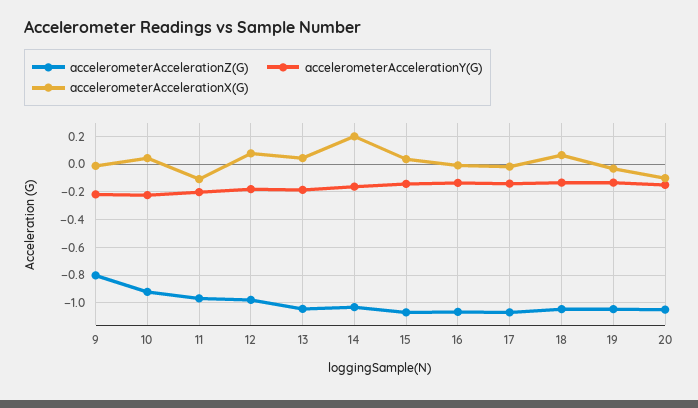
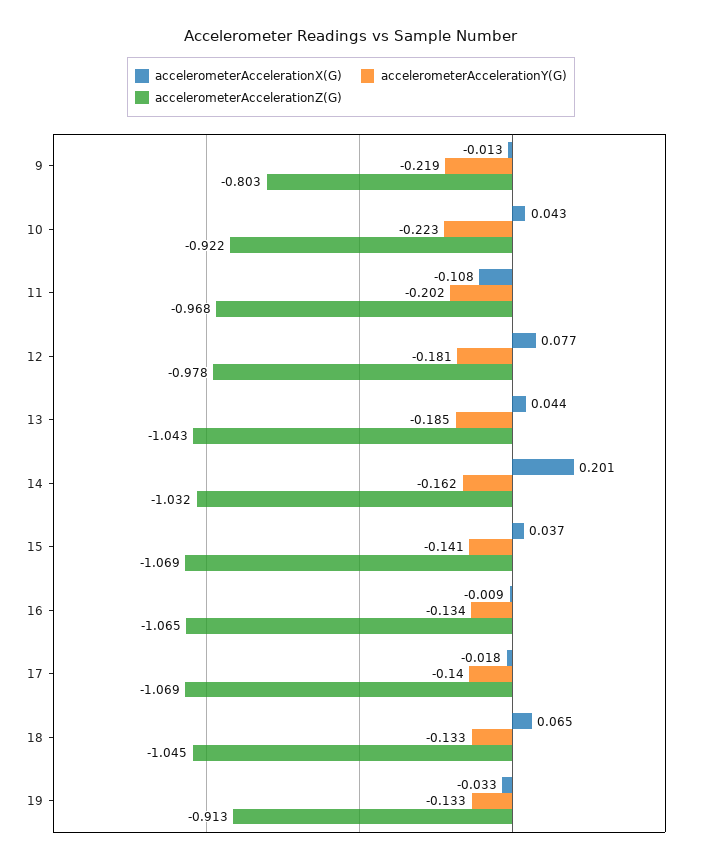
  {
    "accelerometerAccelerationZ(G)": {
      "9": -0.803,
      "10": -0.922,
      "11": -0.968,
      "12": -0.978,
      "13": -1.043,
      "14": -1.032,
      "15": -1.069,
      "16": -1.065,
      "17": -1.069,
      "18": -1.045,
-     "19": -1.05,
+     "19": -0.913
-     "20": -1.05
    },
    "accelerometerAccelerationY(G)": {
      "9": -0.219,
      "10": -0.223,
      "11": -0.202,
      "12": -0.181,
      "13": -0.185,
      "14": -0.162,
      "15": -0.141,
      "16": -0.134,
      "17": -0.14,
      "18": -0.133,
-     "19": -0.133,
+     "19": -0.133
-     "20": -0.15
    },
    "accelerometerAccelerationX(G)": {
      "9": -0.013,
      "10": 0.043,
      "11": -0.108,
      "12": 0.077,
      "13": 0.044,
      "14": 0.201,
      "15": 0.037,
      "16": -0.009,
      "17": -0.018,
      "18": 0.065,
-     "19": -0.033,
+     "19": -0.033
-     "20": -0.1
    }
  }

